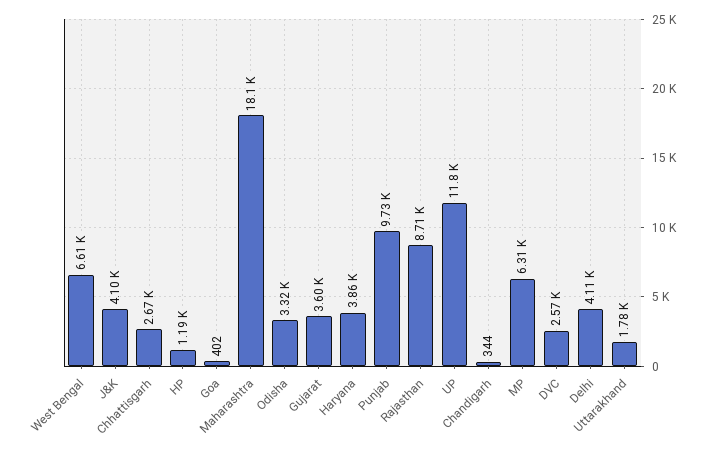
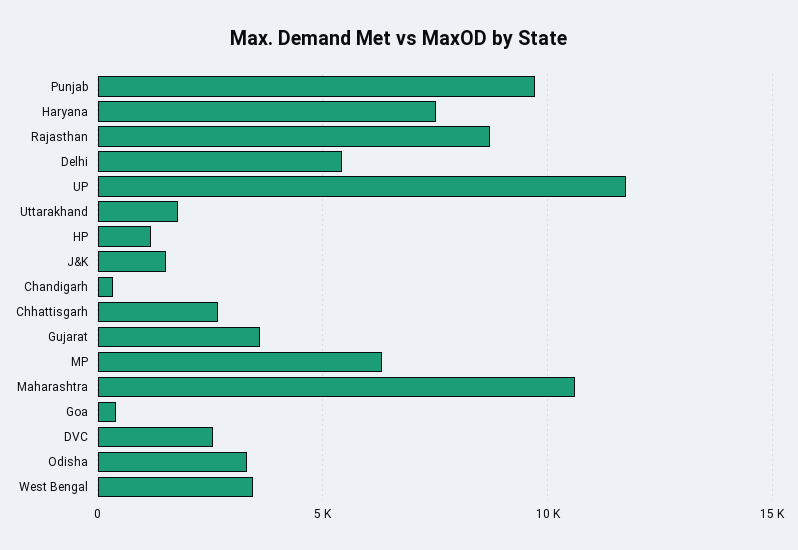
  {
-   "West Bengal": 6610,
+   "West Bengal": 3500,
-   "J&K": 4100,
+   "J&K": 1500,
    "Chhattisgarh": 2670,
    "HP": 1190,
    "Goa": 402,
-   "Maharashtra": 18100,
+   "Maharashtra": 10500,
    "Odisha": 3320,
    "Gujarat": 3600,
-   "Haryana": 3860,
+   "Haryana": 7500,
    "Punjab": 9730,
    "Rajasthan": 8710,
    "UP": 11800,
    "Chandigarh": 344,
    "MP": 6310,
    "DVC": 2570,
-   "Delhi": 4110,
+   "Delhi": 5500,
    "Uttarakhand": 1780
  }

